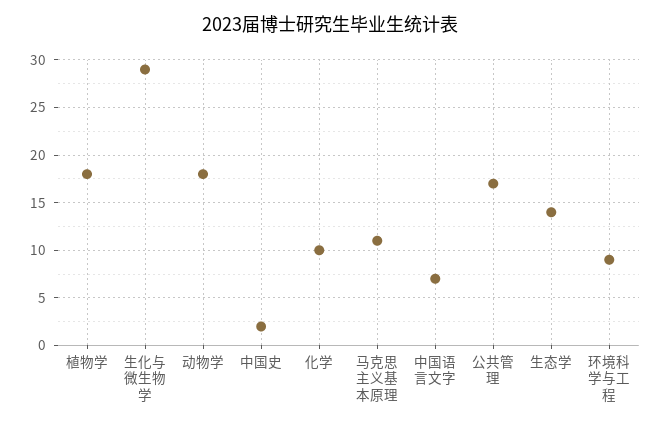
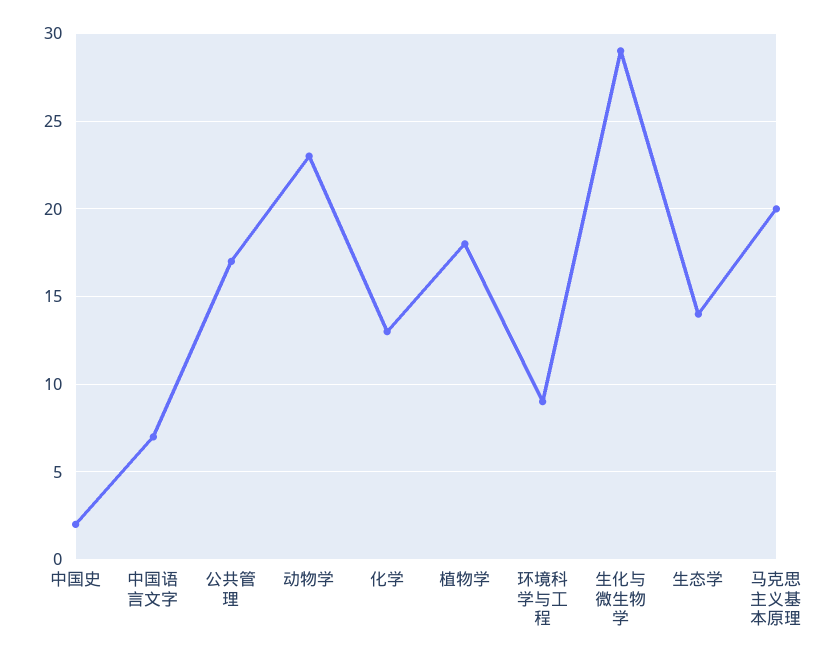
  {
    "植物学": 18,
    "生化与微生物学": 29,
-   "动物学": 18,
+   "动物学": 23,
    "中国史": 2,
-   "化学": 10,
+   "化学": 13,
-   "马克思主义基本原理": 11,
+   "马克思主义基本原理": 20,
    "中国语言文字": 7,
    "公共管理": 17,
    "生态学": 14,
    "环境科学与工程": 9
  }

